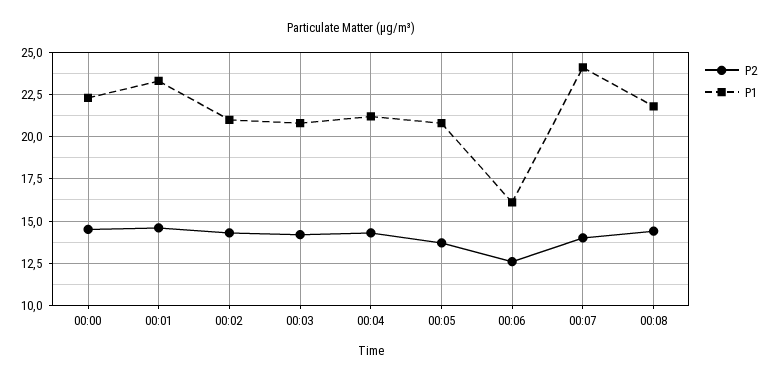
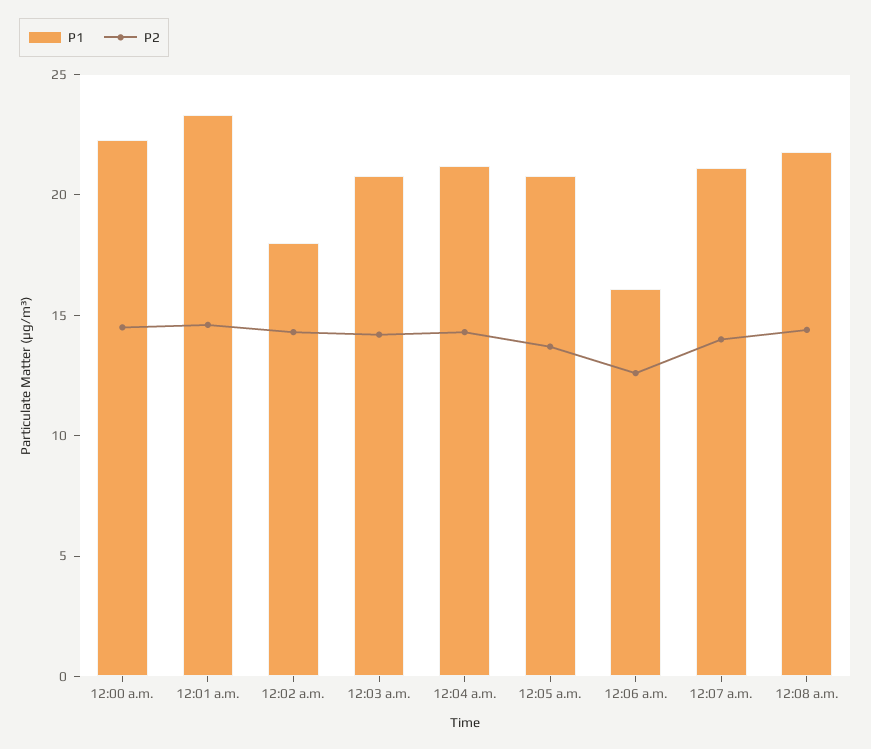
  {
    "P2": {
      "00:00": 14.5,
      "00:01": 14.5,
      "00:02": 14.5,
      "00:03": 14,
      "00:04": 14.5,
      "00:05": 13.5,
      "00:06": 12.5,
      "00:07": 14,
      "00:08": 14.5
    },
    "P1": {
      "00:00": 22.5,
      "00:01": 23.5,
-     "00:02": 21,
+     "00:02": 18,
      "00:03": 21,
      "00:04": 21,
      "00:05": 21,
      "00:06": 16,
-     "00:07": 24,
+     "00:07": 21,
      "00:08": 22
    }
  }

